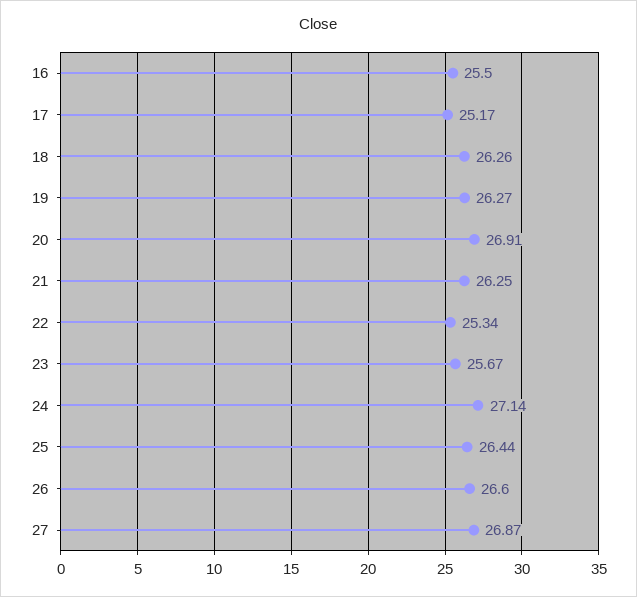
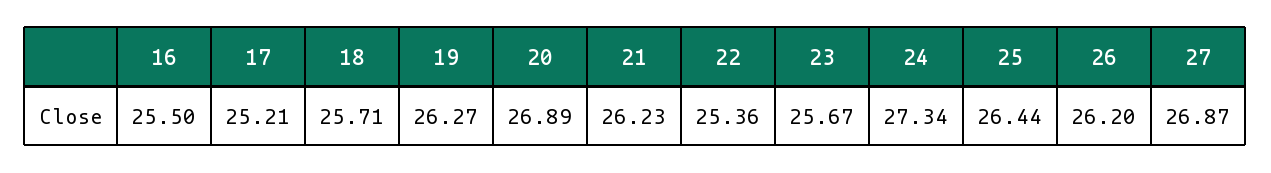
  {
    "16": 25.5,
-   "17": 25.17,
+   "17": 25.21,
-   "18": 26.26,
+   "18": 25.71,
    "19": 26.27,
-   "20": 26.91,
+   "20": 26.89,
-   "21": 26.25,
+   "21": 26.23,
-   "22": 25.34,
+   "22": 25.36,
    "23": 25.67,
-   "24": 27.14,
+   "24": 27.34,
    "25": 26.44,
-   "26": 26.6,
+   "26": 26.2,
    "27": 26.87
  }

